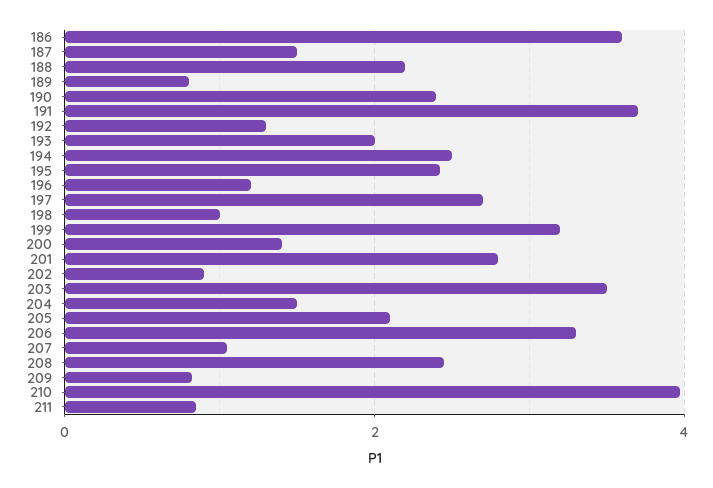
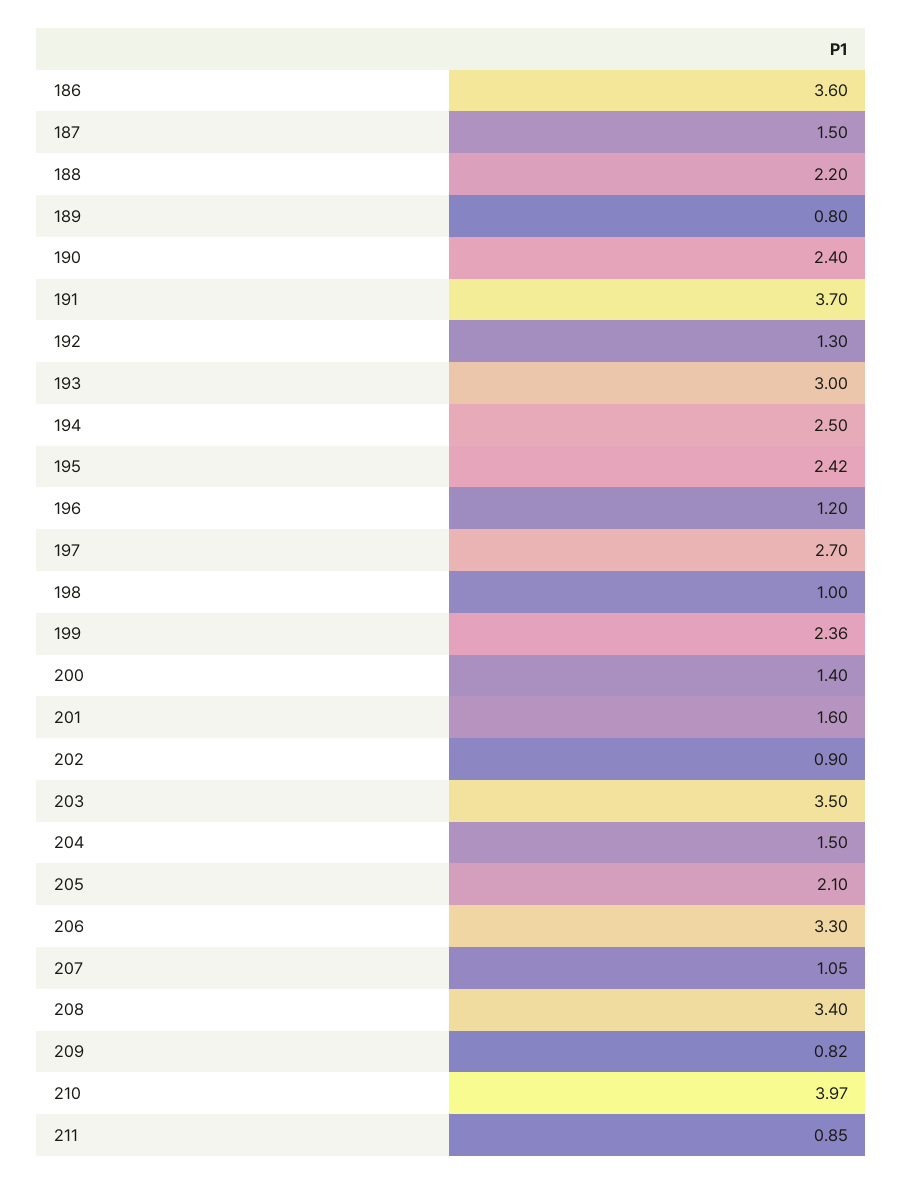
  {
    "186": 3.6,
    "187": 1.5,
    "188": 2.2,
    "189": 0.8,
    "190": 2.4,
    "191": 3.7,
    "192": 1.3,
-   "193": 2,
+   "193": 3,
    "194": 2.5,
    "195": 2.42,
    "196": 1.2,
    "197": 2.7,
    "198": 1,
-   "199": 3.2,
+   "199": 2.36,
    "200": 1.4,
-   "201": 2.8,
+   "201": 1.6,
    "202": 0.9,
    "203": 3.5,
    "204": 1.5,
    "205": 2.1,
    "206": 3.3,
    "207": 1.05,
-   "208": 2.4,
+   "208": 3.4,
    "209": 0.82,
    "210": 3.97,
    "211": 0.85
  }

